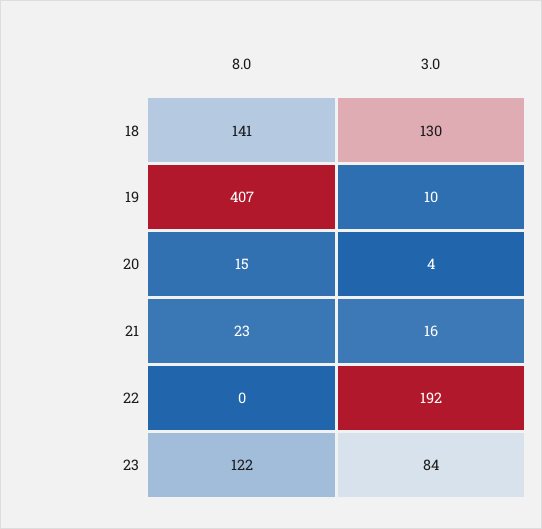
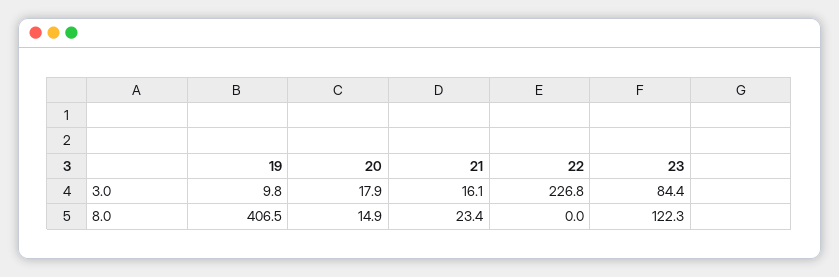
  {
    "8.0": {
-     "18": 141,
      "19": 406.5,
      "20": 14.9,
      "21": 23.4,
      "22": 0,
      "23": 122.3
    },
    "3.0": {
-     "18": 130,
      "19": 9.8,
-     "20": 4,
+     "20": 17.9,
      "21": 16.1,
-     "22": 192,
+     "22": 226.8,
      "23": 84.4
    }
  }

